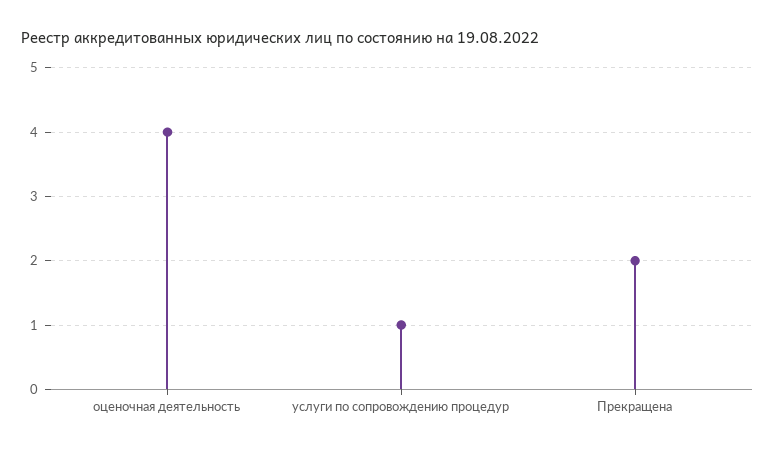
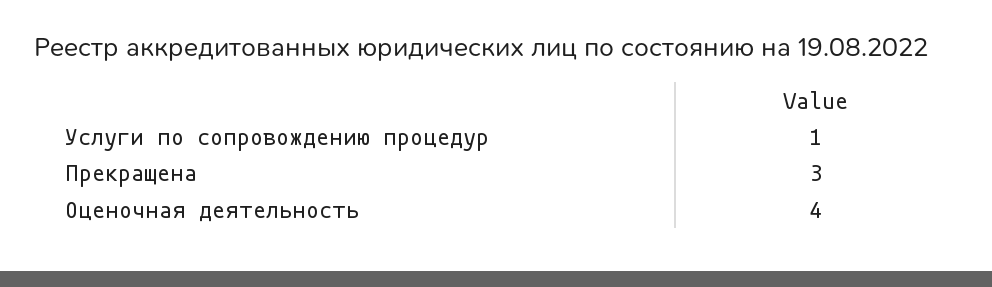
  {
    "оценочная деятельность": 4,
    "услуги по сопровождению процедур": 1,
-   "Прекращена": 2
+   "Прекращена": 3
  }

